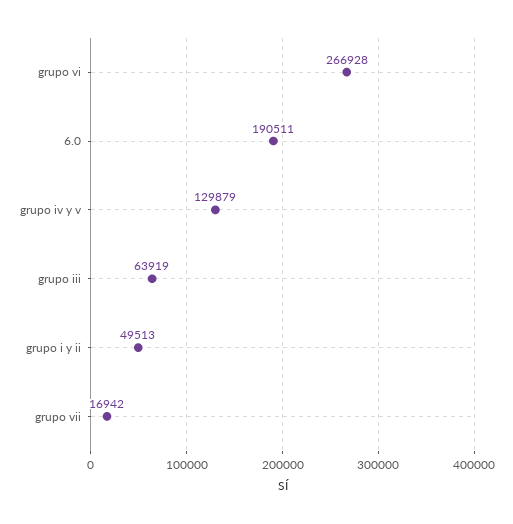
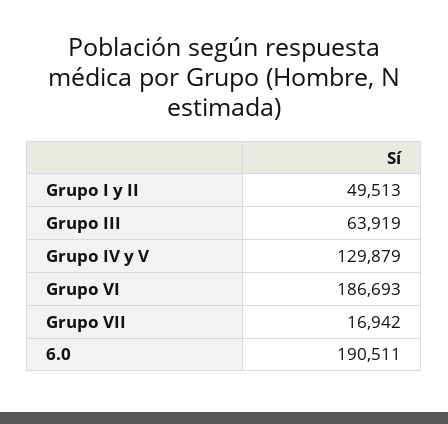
  {
-   "grupo vi": 266928,
+   "grupo vi": 186693,
    "6.0": 190511,
    "grupo iv y v": 129879,
    "grupo iii": 63919,
    "grupo i y ii": 49513,
    "grupo vii": 16942
  }

